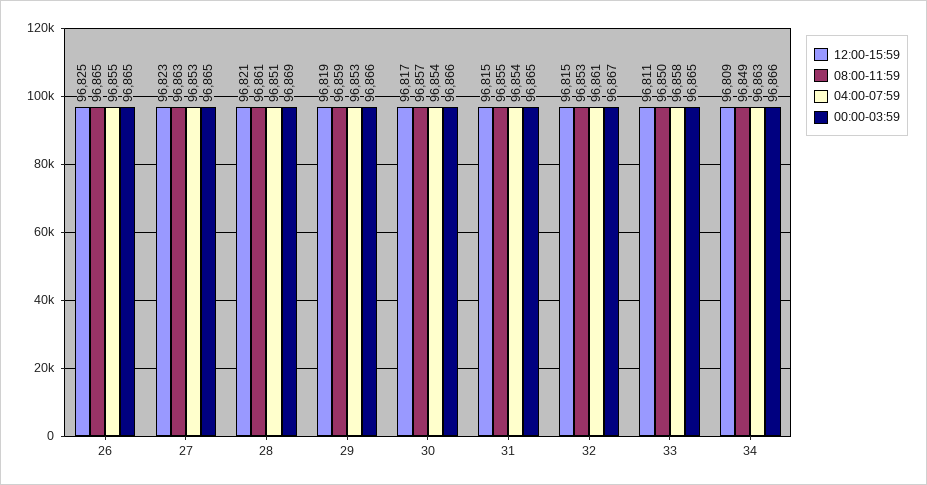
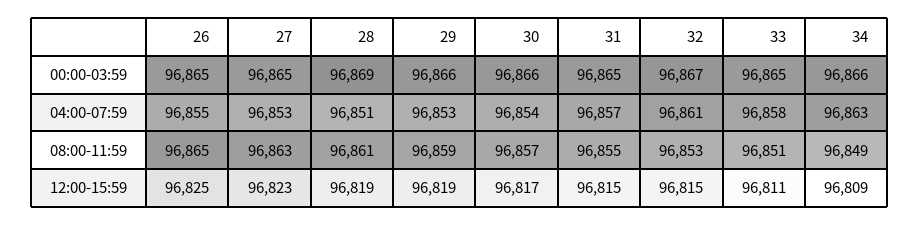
  {
    "12:00-15:59": {
      "26": 96825,
      "27": 96823,
-     "28": 96821,
+     "28": 96819,
      "29": 96819,
      "30": 96817,
      "31": 96815,
      "32": 96815,
      "33": 96811,
      "34": 96809
    },
    "08:00-11:59": {
      "26": 96865,
      "27": 96863,
      "28": 96861,
      "29": 96859,
      "30": 96857,
      "31": 96855,
      "32": 96853,
-     "33": 96850,
+     "33": 96851,
      "34": 96849
    },
    "04:00-07:59": {
      "26": 96855,
      "27": 96853,
      "28": 96851,
      "29": 96853,
      "30": 96854,
-     "31": 96854,
+     "31": 96857,
      "32": 96861,
      "33": 96858,
      "34": 96863
    },
    "00:00-03:59": {
      "26": 96865,
      "27": 96865,
      "28": 96869,
      "29": 96866,
      "30": 96866,
      "31": 96865,
      "32": 96867,
      "33": 96865,
      "34": 96866
    }
  }

